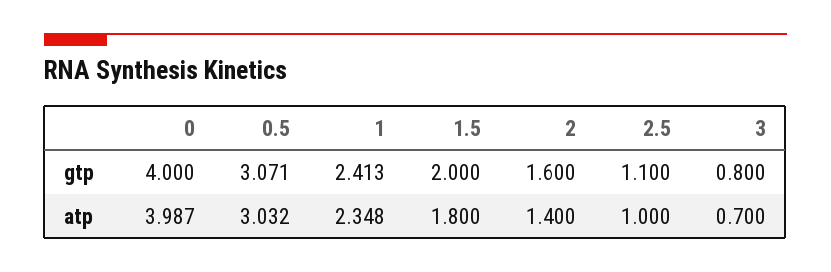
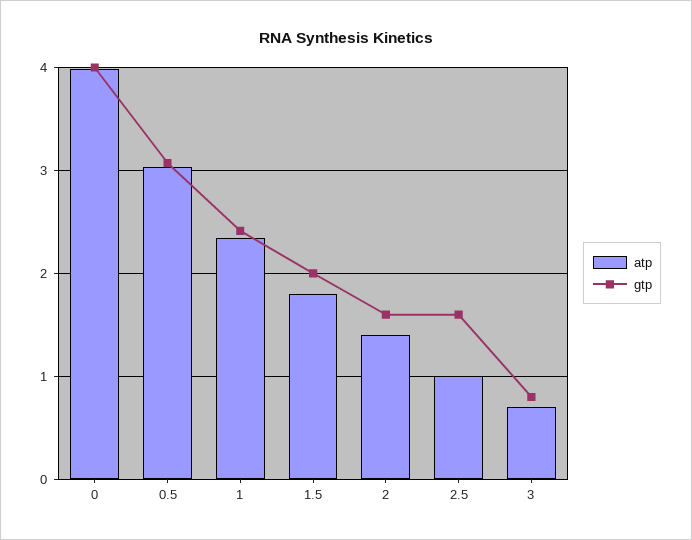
  {
    "gtp": {
      "0": 4,
      "0.5": 3.071,
      "1": 2.413,
      "1.5": 2,
      "2": 1.6,
-     "2.5": 1.1,
+     "2.5": 1.6,
      "3": 0.8
    },
    "atp": {
      "0": 3.987,
      "0.5": 3.032,
      "1": 2.348,
      "1.5": 1.8,
      "2": 1.4,
      "2.5": 1,
      "3": 0.7
    }
  }

